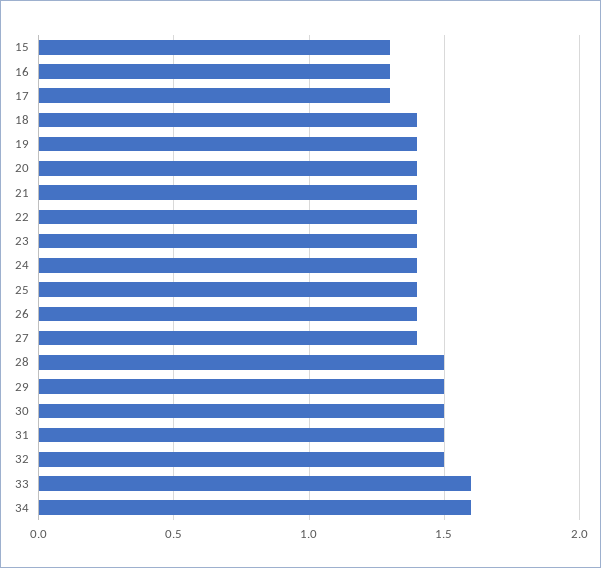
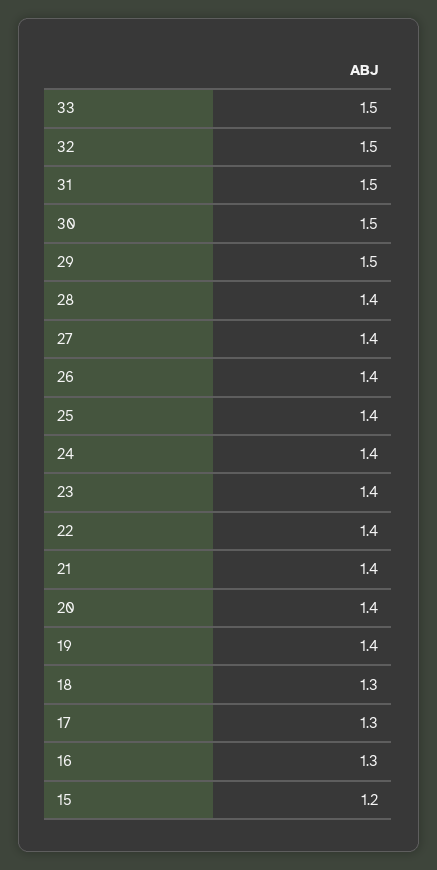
  {
-   "15": 1.3,
+   "15": 1.2,
    "16": 1.3,
    "17": 1.3,
-   "18": 1.4,
+   "18": 1.3,
    "19": 1.4,
    "20": 1.4,
    "21": 1.4,
    "22": 1.4,
    "23": 1.4,
    "24": 1.4,
    "25": 1.4,
    "26": 1.4,
    "27": 1.4,
-   "28": 1.5,
+   "28": 1.4,
    "29": 1.5,
    "30": 1.5,
    "31": 1.5,
    "32": 1.5,
-   "33": 1.6,
+   "33": 1.5
-   "34": 1.6
  }

